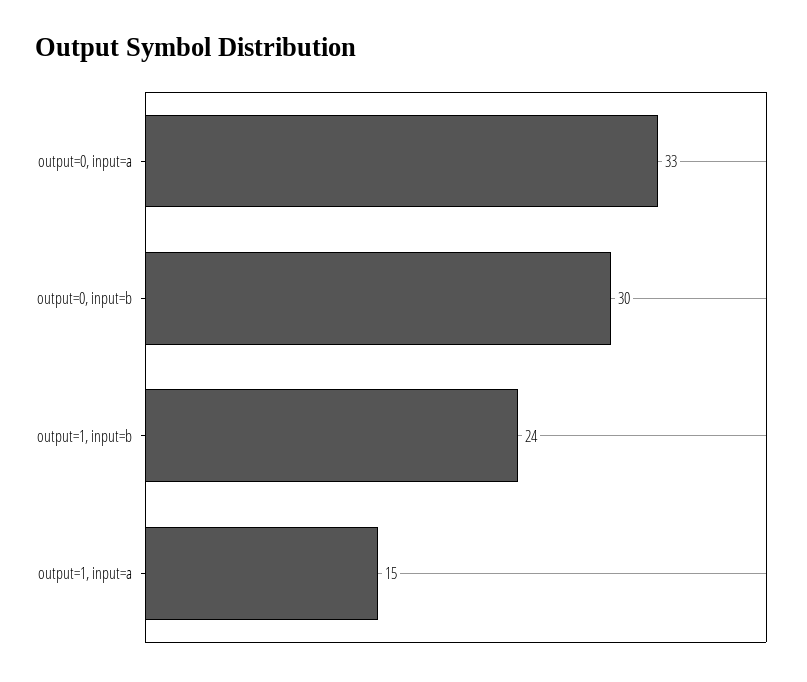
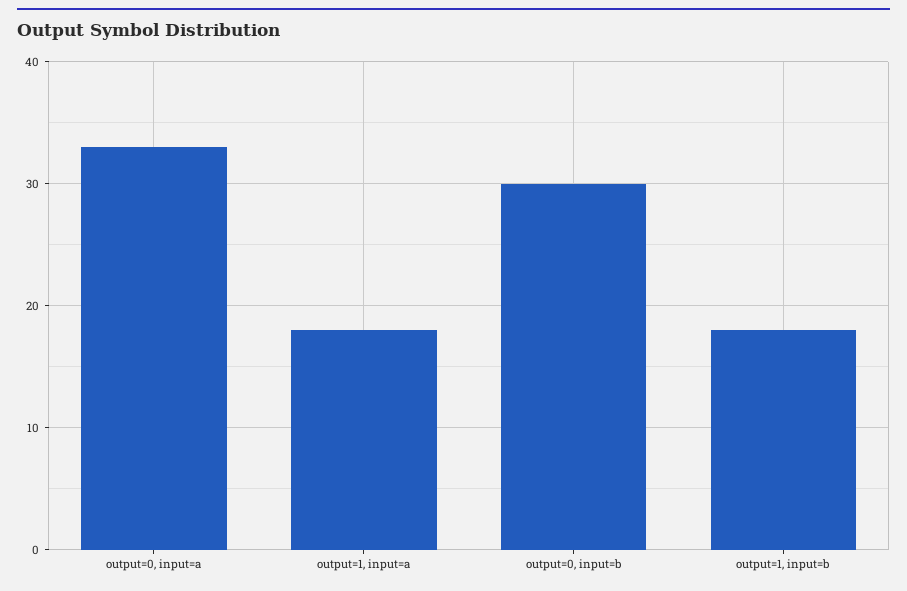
  {
    "output=0, input=a": 33,
    "output=0, input=b": 30,
-   "output=1, input=b": 24,
+   "output=1, input=b": 18,
-   "output=1, input=a": 15
+   "output=1, input=a": 18
  }

